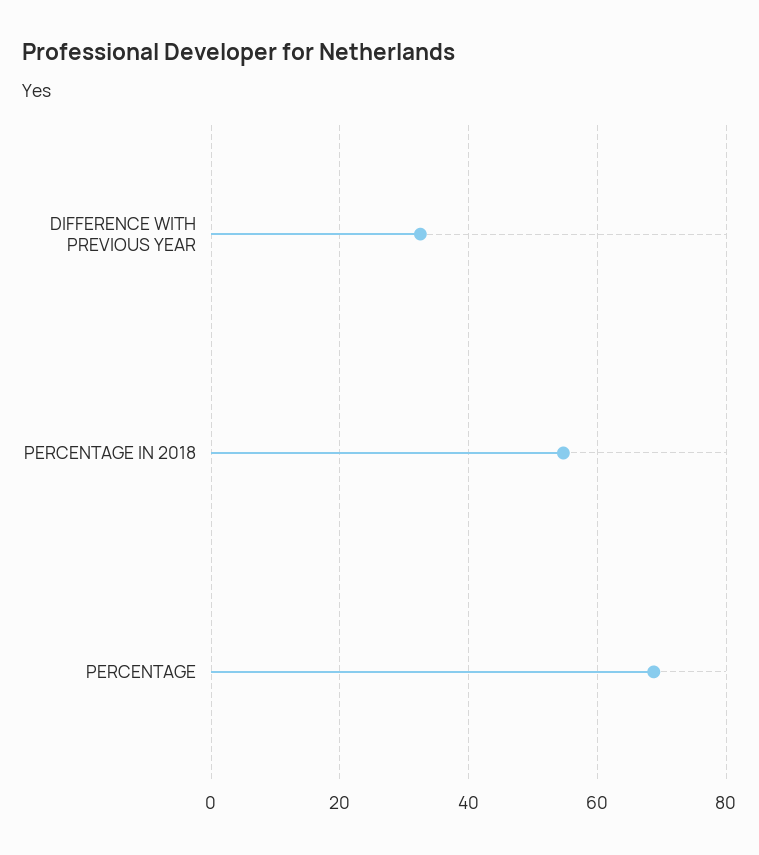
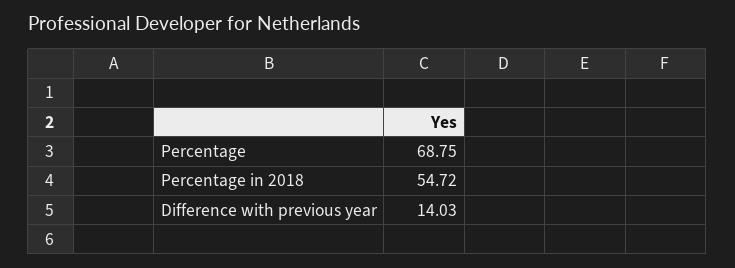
  {
-   "DIFFERENCE WITH PREVIOUS YEAR": 32,
+   "DIFFERENCE WITH PREVIOUS YEAR": 14.03,
    "PERCENTAGE IN 2018": 54.72,
    "PERCENTAGE": 68.75
  }

